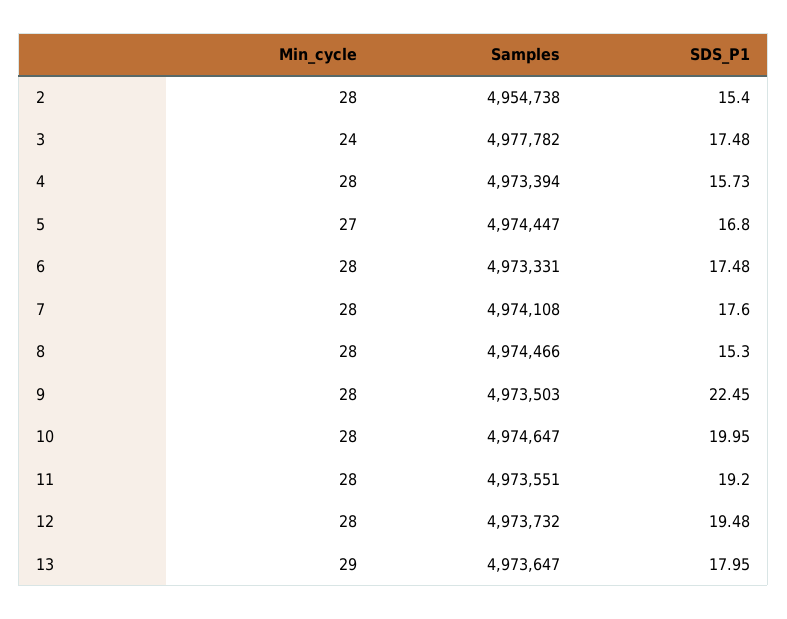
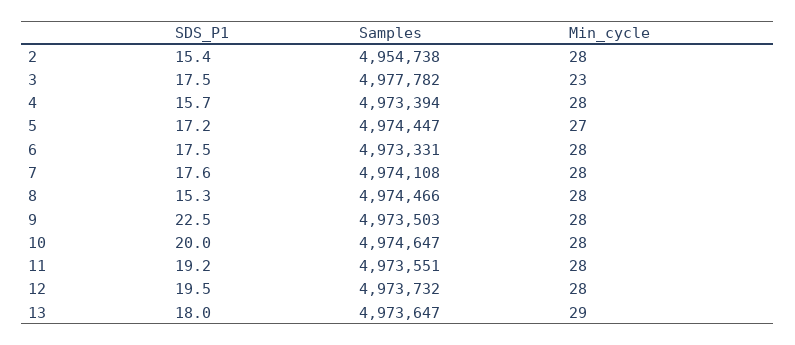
  {
    "Min_cycle": {
      "2": 28,
-     "3": 24,
+     "3": 23,
      "4": 28,
      "5": 27,
      "6": 28,
      "7": 28,
      "8": 28,
      "9": 28,
      "10": 28,
      "11": 28,
      "12": 28,
      "13": 29
    },
    "Samples": {
      "2": 4954738,
      "3": 4977782,
      "4": 4973394,
      "5": 4974447,
      "6": 4973331,
      "7": 4974108,
      "8": 4974466,
      "9": 4973503,
      "10": 4974647,
      "11": 4973551,
      "12": 4973732,
      "13": 4973647
    },
    "SDS_P1": {
      "2": 15.4,
      "3": 17.48,
      "4": 15.73,
-     "5": 16.8,
+     "5": 17.2,
      "6": 17.48,
      "7": 17.6,
      "8": 15.3,
      "9": 22.45,
      "10": 19.95,
      "11": 19.2,
      "12": 19.48,
      "13": 17.95
    }
  }

